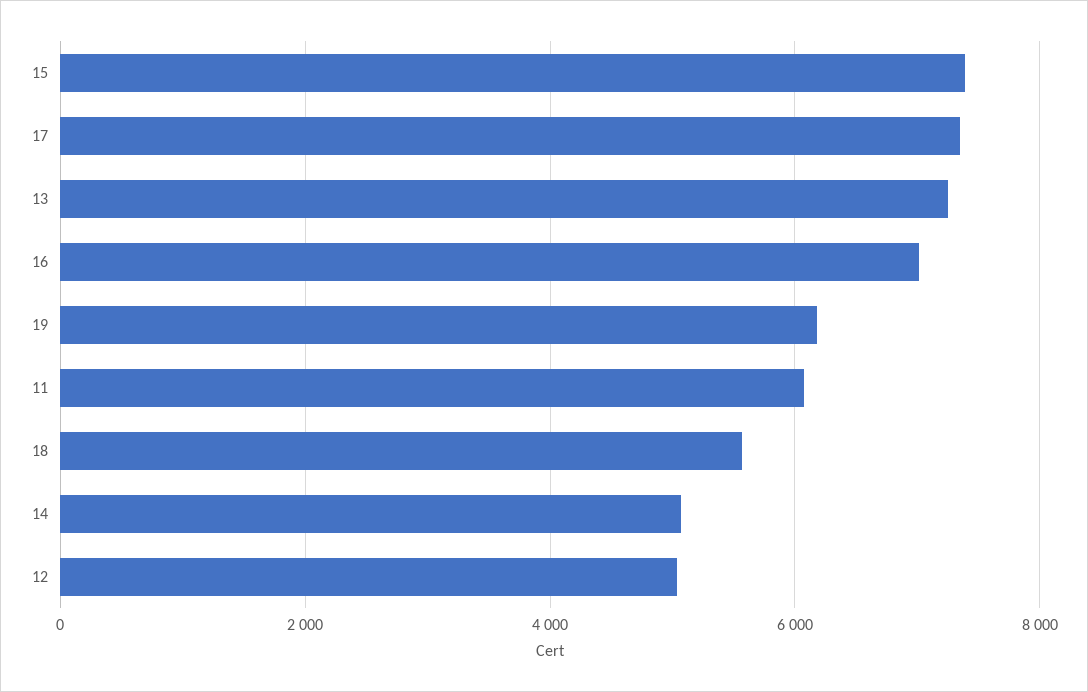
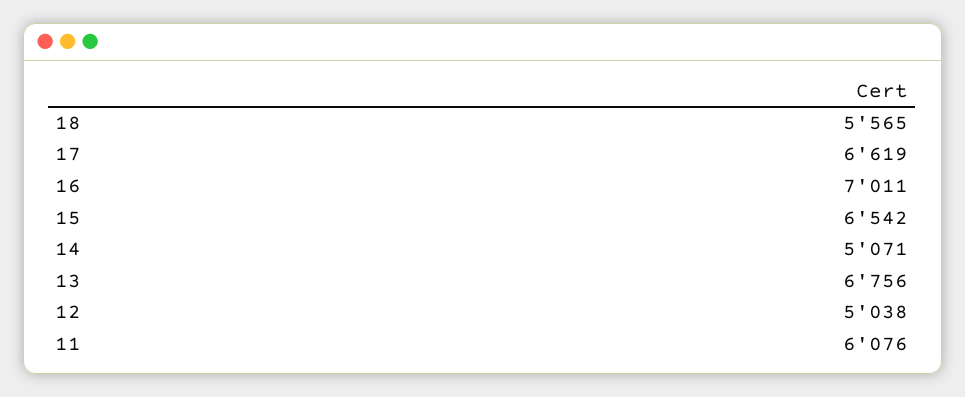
  {
-   "15": 7400,
+   "15": 6542,
-   "17": 7400,
+   "17": 6619,
-   "13": 7200,
+   "13": 6756,
    "16": 7011,
-   "19": 6200,
    "11": 6076,
    "18": 5565,
    "14": 5071,
    "12": 5038
  }

